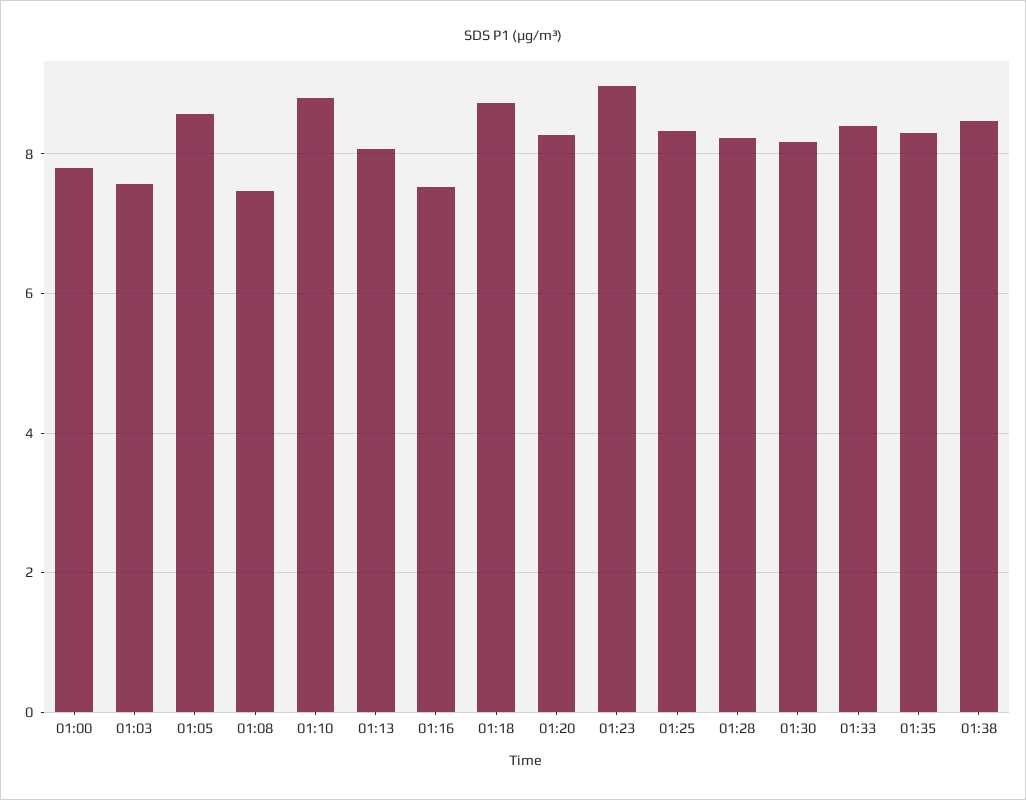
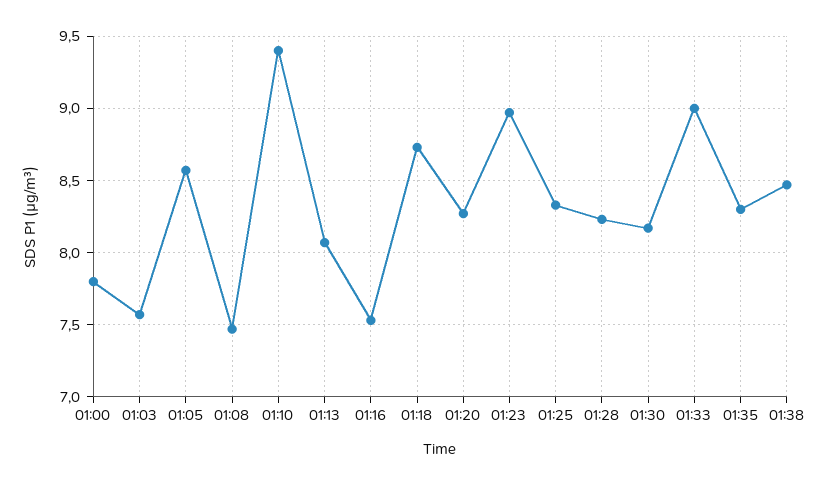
  {
    "01:00": 7.8,
    "01:03": 7.55,
    "01:05": 8.55,
    "01:08": 7.45,
-   "01:10": 8.8,
+   "01:10": 9.4,
    "01:13": 8.05,
    "01:16": 7.55,
    "01:18": 8.75,
    "01:20": 8.25,
    "01:23": 8.95,
    "01:25": 8.35,
    "01:28": 8.25,
    "01:30": 8.15,
-   "01:33": 8.4,
+   "01:33": 9,
    "01:35": 8.3,
    "01:38": 8.45
  }

